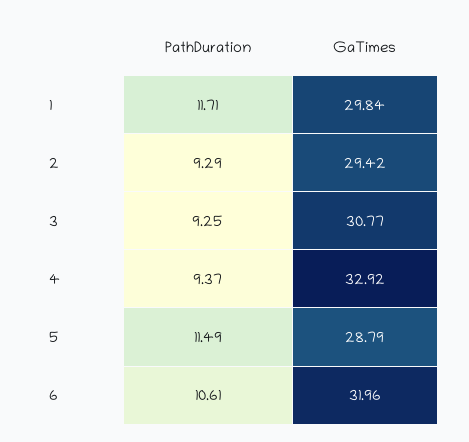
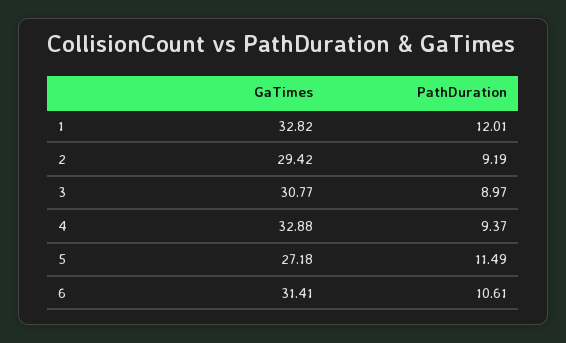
  {
    "PathDuration": {
-     "1": 11.71,
+     "1": 12.01,
-     "2": 9.29,
+     "2": 9.19,
-     "3": 9.25,
+     "3": 8.97,
      "4": 9.37,
      "5": 11.49,
      "6": 10.61
    },
    "GaTimes": {
-     "1": 29.84,
+     "1": 32.82,
      "2": 29.42,
      "3": 30.77,
-     "4": 32.92,
+     "4": 32.88,
-     "5": 28.79,
+     "5": 27.18,
-     "6": 31.96
+     "6": 31.41
    }
  }

